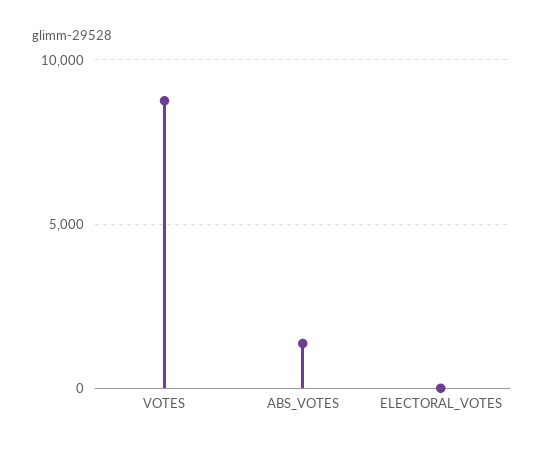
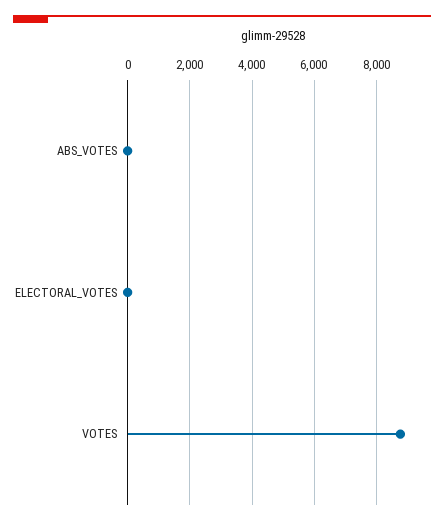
  {
    "VOTES": 8800,
-   "ABS_VOTES": 1500,
+   "ABS_VOTES": 0,
    "ELECTORAL_VOTES": 0
  }

